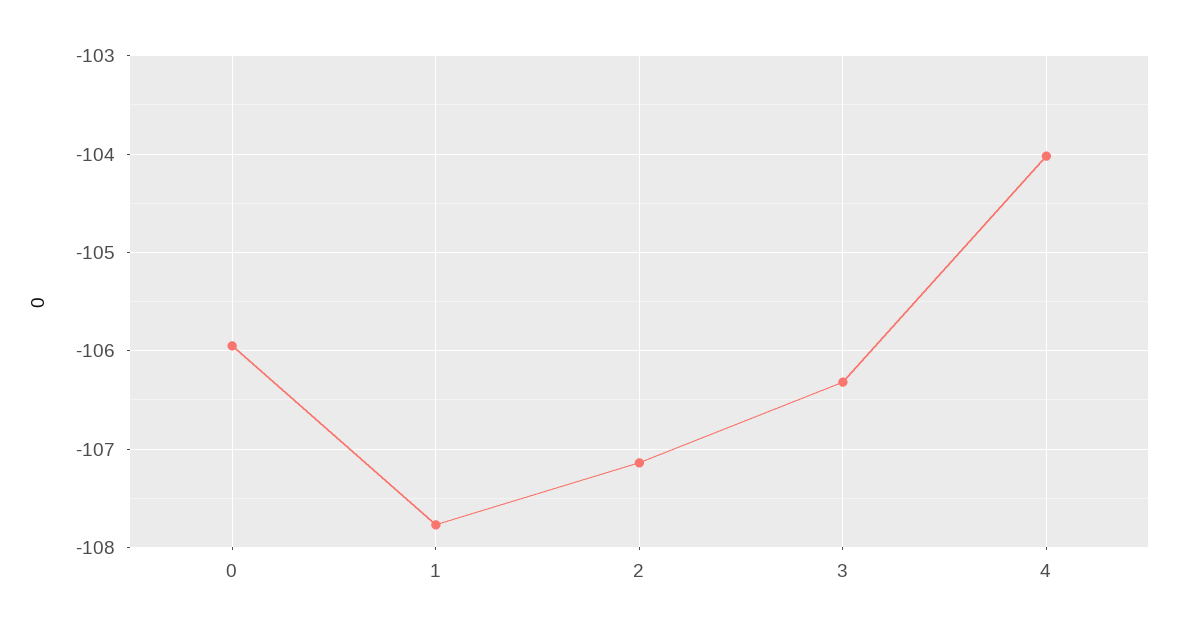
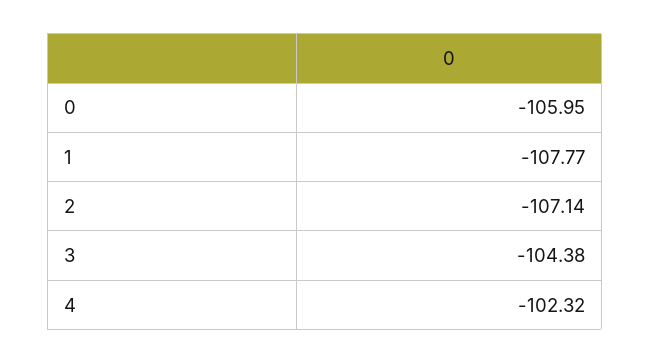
  {
    "0": -105.95,
    "1": -107.77,
    "2": -107.14,
-   "3": -106.3,
+   "3": -104.38,
-   "4": -104
+   "4": -102.32
  }

